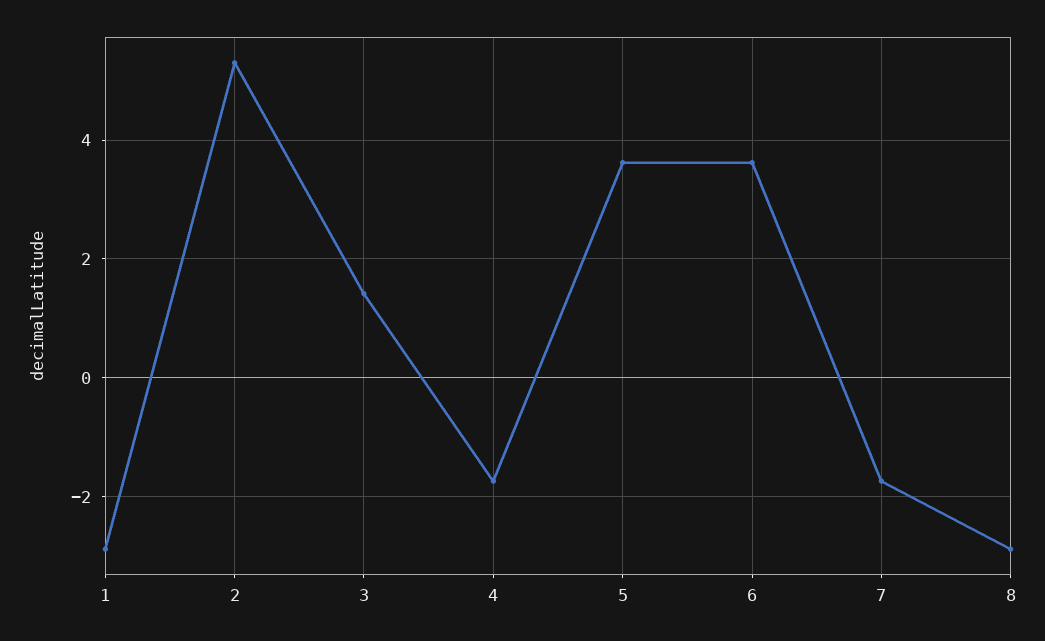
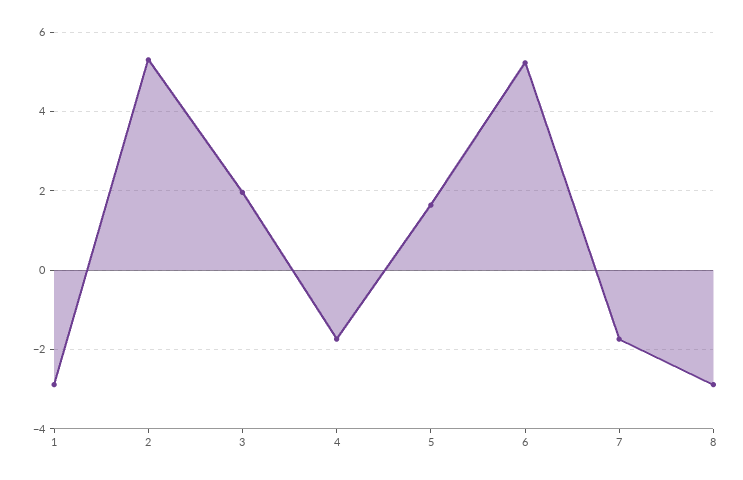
  {
    "1": -2.8,
    "2": 5.4,
-   "3": 1.4,
+   "3": 2,
    "4": -1.8,
-   "5": 3.6,
+   "5": 1.6,
-   "6": 3.6,
+   "6": 5.2,
    "7": -1.8,
    "8": -2.8
  }

